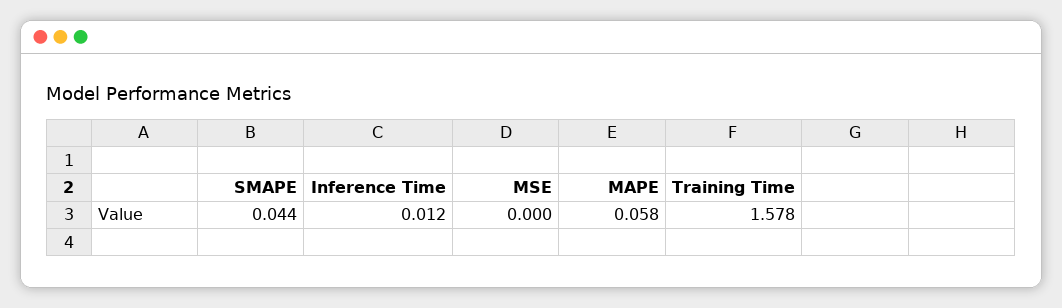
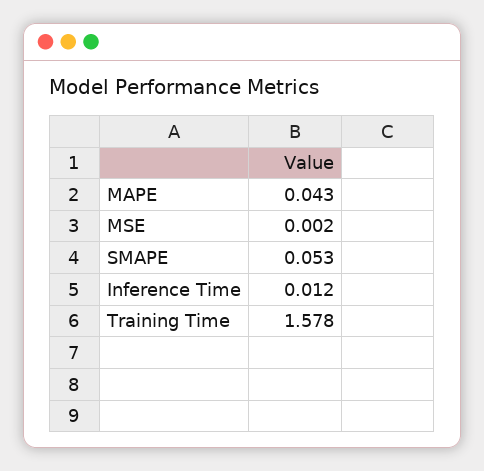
  {
-   "SMAPE": 0.044,
+   "SMAPE": 0.053,
    "Inference Time": 0.012,
-   "MSE": 0,
+   "MSE": 0.002,
-   "MAPE": 0.058,
+   "MAPE": 0.043,
    "Training Time": 1.578
  }

